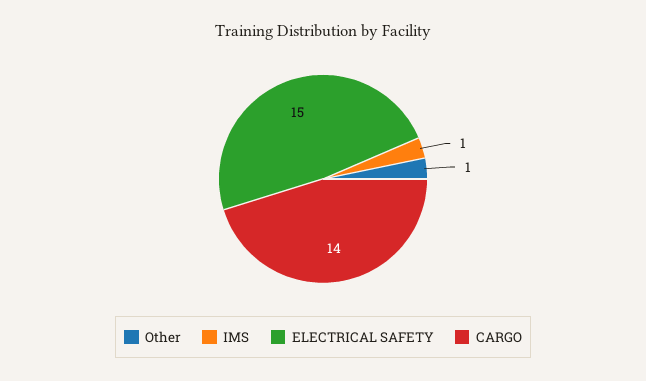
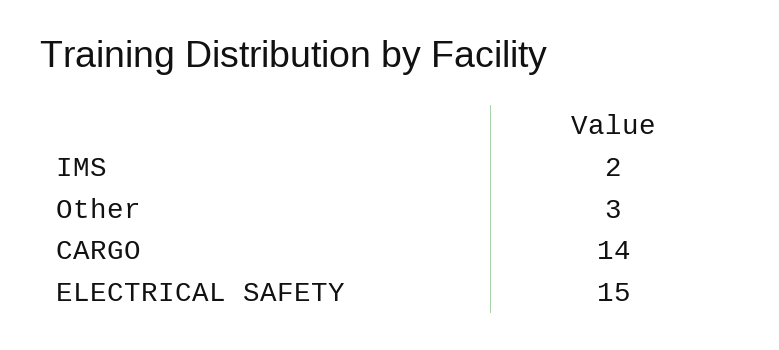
  {
-   "Other": 1,
+   "Other": 3,
-   "IMS": 1,
+   "IMS": 2,
    "ELECTRICAL SAFETY": 15,
    "CARGO": 14
  }

